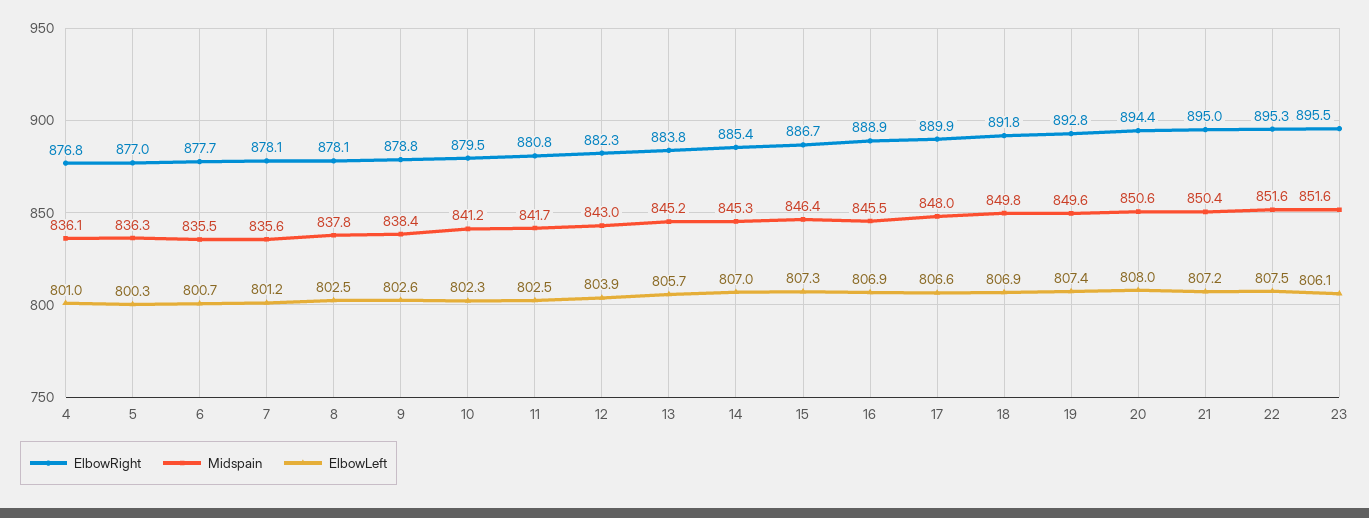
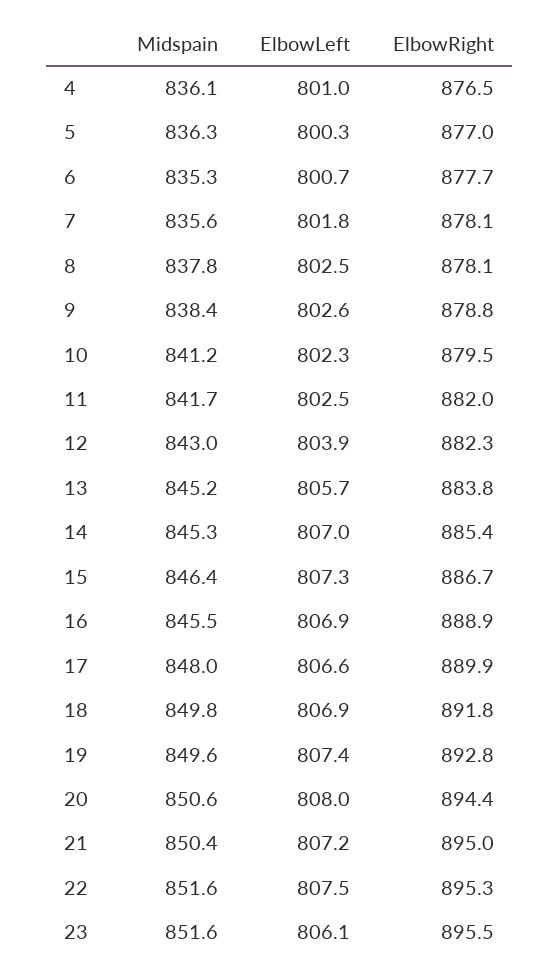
  {
    "ElbowRight": {
-     "4": 876.8,
+     "4": 876.5,
      "5": 877,
      "6": 877.7,
      "7": 878.1,
      "8": 878.1,
      "9": 878.8,
      "10": 879.5,
-     "11": 880.8,
+     "11": 882,
      "12": 882.3,
      "13": 883.8,
      "14": 885.4,
      "15": 886.7,
      "16": 888.9,
      "17": 889.9,
      "18": 891.8,
      "19": 892.8,
      "20": 894.4,
      "21": 895,
      "22": 895.3,
      "23": 895.5
    },
    "Midspain": {
      "4": 836.1,
      "5": 836.3,
-     "6": 835.5,
+     "6": 835.3,
      "7": 835.6,
      "8": 837.8,
      "9": 838.4,
      "10": 841.2,
      "11": 841.7,
      "12": 843,
      "13": 845.2,
      "14": 845.3,
      "15": 846.4,
      "16": 845.5,
      "17": 848,
      "18": 849.8,
      "19": 849.6,
      "20": 850.6,
      "21": 850.4,
      "22": 851.6,
      "23": 851.6
    },
    "ElbowLeft": {
      "4": 801,
      "5": 800.3,
      "6": 800.7,
-     "7": 801.2,
+     "7": 801.8,
      "8": 802.5,
      "9": 802.6,
      "10": 802.3,
      "11": 802.5,
      "12": 803.9,
      "13": 805.7,
      "14": 807,
      "15": 807.3,
      "16": 806.9,
      "17": 806.6,
      "18": 806.9,
      "19": 807.4,
      "20": 808,
      "21": 807.2,
      "22": 807.5,
      "23": 806.1
    }
  }

